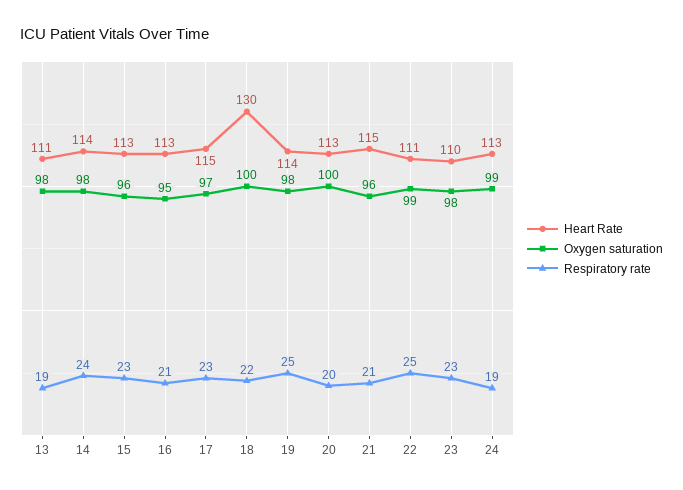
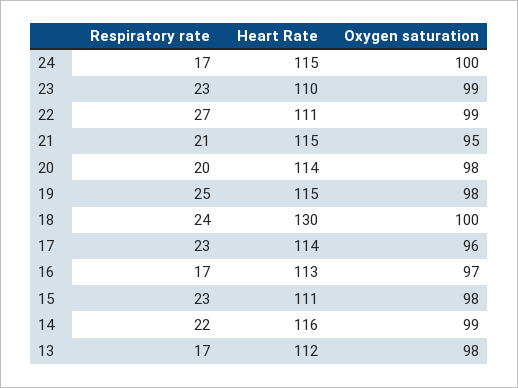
  {
    "Heart Rate": {
-     "13": 111,
+     "13": 112,
-     "14": 114,
+     "14": 116,
-     "15": 113,
+     "15": 111,
      "16": 113,
-     "17": 115,
+     "17": 114,
      "18": 130,
-     "19": 114,
+     "19": 115,
-     "20": 113,
+     "20": 114,
      "21": 115,
      "22": 111,
      "23": 110,
-     "24": 113
+     "24": 115
    },
    "Oxygen saturation": {
      "13": 98,
-     "14": 98,
+     "14": 99,
-     "15": 96,
+     "15": 98,
-     "16": 95,
+     "16": 97,
-     "17": 97,
+     "17": 96,
      "18": 100,
      "19": 98,
-     "20": 100,
+     "20": 98,
-     "21": 96,
+     "21": 95,
      "22": 99,
-     "23": 98,
+     "23": 99,
-     "24": 99
+     "24": 100
    },
    "Respiratory rate": {
-     "13": 19,
+     "13": 17,
-     "14": 24,
+     "14": 22,
      "15": 23,
-     "16": 21,
+     "16": 17,
      "17": 23,
-     "18": 22,
+     "18": 24,
      "19": 25,
      "20": 20,
      "21": 21,
-     "22": 25,
+     "22": 27,
      "23": 23,
-     "24": 19
+     "24": 17
    }
  }

